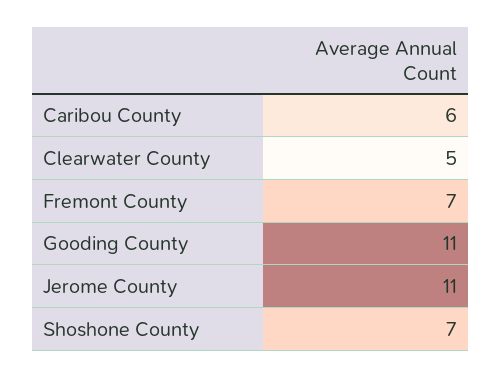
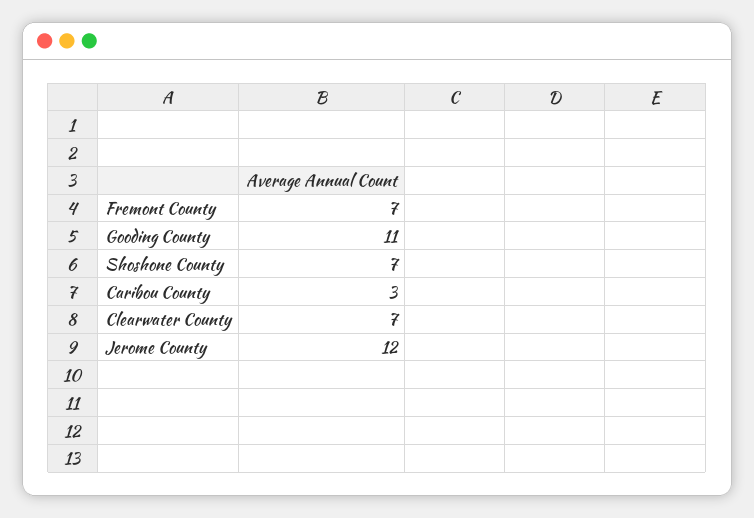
  {
-   "Caribou County": 6,
+   "Caribou County": 3,
-   "Clearwater County": 5,
+   "Clearwater County": 7,
    "Fremont County": 7,
    "Gooding County": 11,
-   "Jerome County": 11,
+   "Jerome County": 12,
    "Shoshone County": 7
  }

